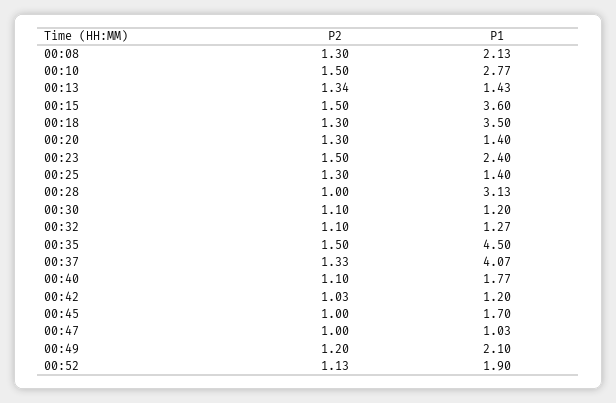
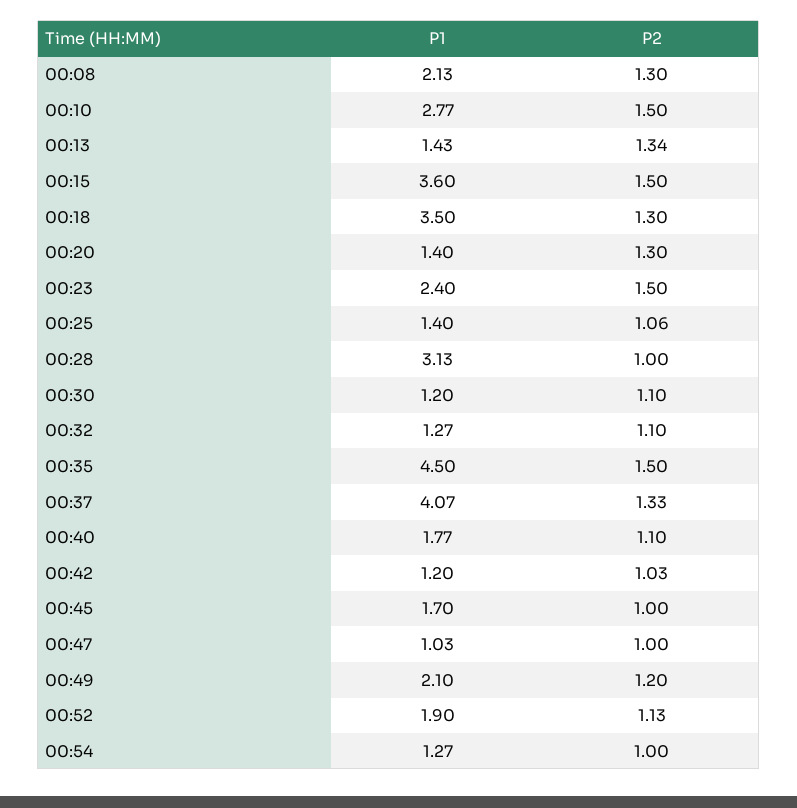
  {
    "P2": {
      "00:08": 1.3,
      "00:10": 1.5,
      "00:13": 1.34,
      "00:15": 1.5,
      "00:18": 1.3,
      "00:20": 1.3,
      "00:23": 1.5,
-     "00:25": 1.3,
+     "00:25": 1.06,
      "00:28": 1,
      "00:30": 1.1,
      "00:32": 1.1,
      "00:35": 1.5,
      "00:37": 1.33,
      "00:40": 1.1,
      "00:42": 1.03,
      "00:45": 1,
      "00:47": 1,
      "00:49": 1.2,
-     "00:52": 1.13
+     "00:52": 1.13,
+     "00:54": 1
    },
    "P1": {
      "00:08": 2.13,
      "00:10": 2.77,
      "00:13": 1.43,
      "00:15": 3.6,
      "00:18": 3.5,
      "00:20": 1.4,
      "00:23": 2.4,
      "00:25": 1.4,
      "00:28": 3.13,
      "00:30": 1.2,
      "00:32": 1.27,
      "00:35": 4.5,
      "00:37": 4.07,
      "00:40": 1.77,
      "00:42": 1.2,
      "00:45": 1.7,
      "00:47": 1.03,
      "00:49": 2.1,
-     "00:52": 1.9
+     "00:52": 1.9,
+     "00:54": 1.27
    }
  }

